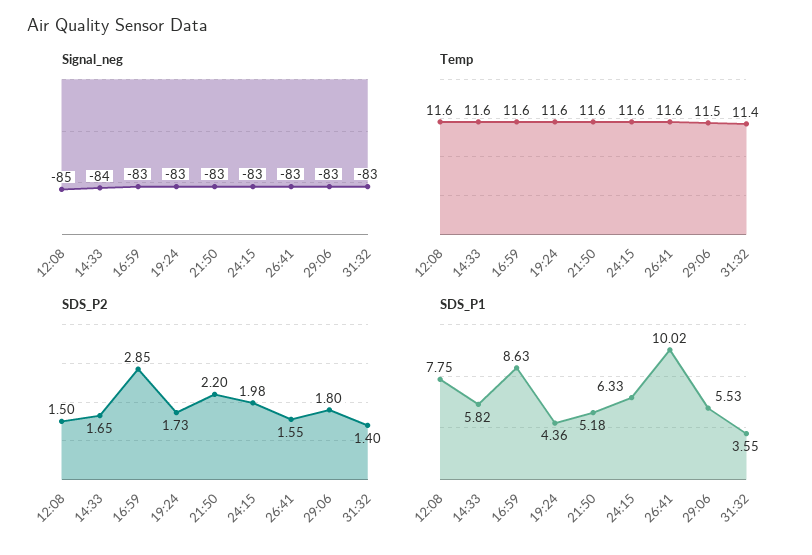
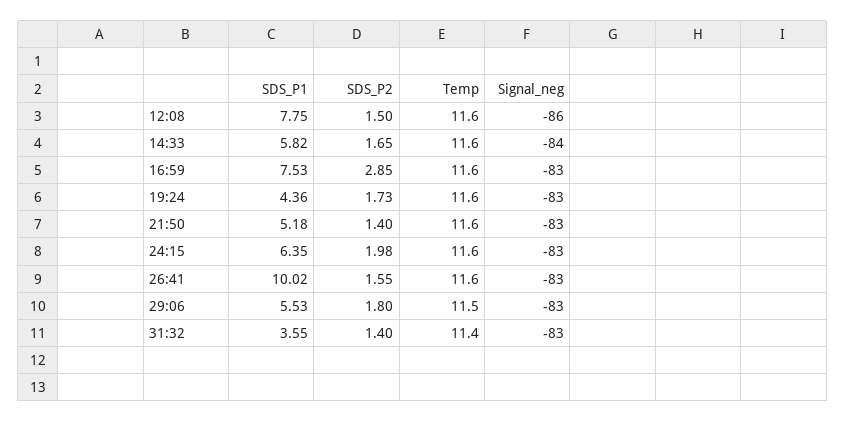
  {
    "Signal_neg": {
-     "12:08": -85,
+     "12:08": -86,
      "14:33": -84,
      "16:59": -83,
      "19:24": -83,
      "21:50": -83,
      "24:15": -83,
      "26:41": -83,
      "29:06": -83,
      "31:32": -83
    },
    "Temp": {
      "12:08": 11.6,
      "14:33": 11.6,
      "16:59": 11.6,
      "19:24": 11.6,
      "21:50": 11.6,
      "24:15": 11.6,
      "26:41": 11.6,
      "29:06": 11.5,
      "31:32": 11.4
    },
    "SDS_P2": {
      "12:08": 1.5,
      "14:33": 1.65,
      "16:59": 2.85,
      "19:24": 1.73,
-     "21:50": 2.2,
+     "21:50": 1.4,
      "24:15": 1.98,
      "26:41": 1.55,
      "29:06": 1.8,
      "31:32": 1.4
    },
    "SDS_P1": {
      "12:08": 7.75,
      "14:33": 5.82,
-     "16:59": 8.63,
+     "16:59": 7.53,
      "19:24": 4.36,
      "21:50": 5.18,
-     "24:15": 6.33,
+     "24:15": 6.35,
      "26:41": 10.02,
      "29:06": 5.53,
      "31:32": 3.55
    }
  }

